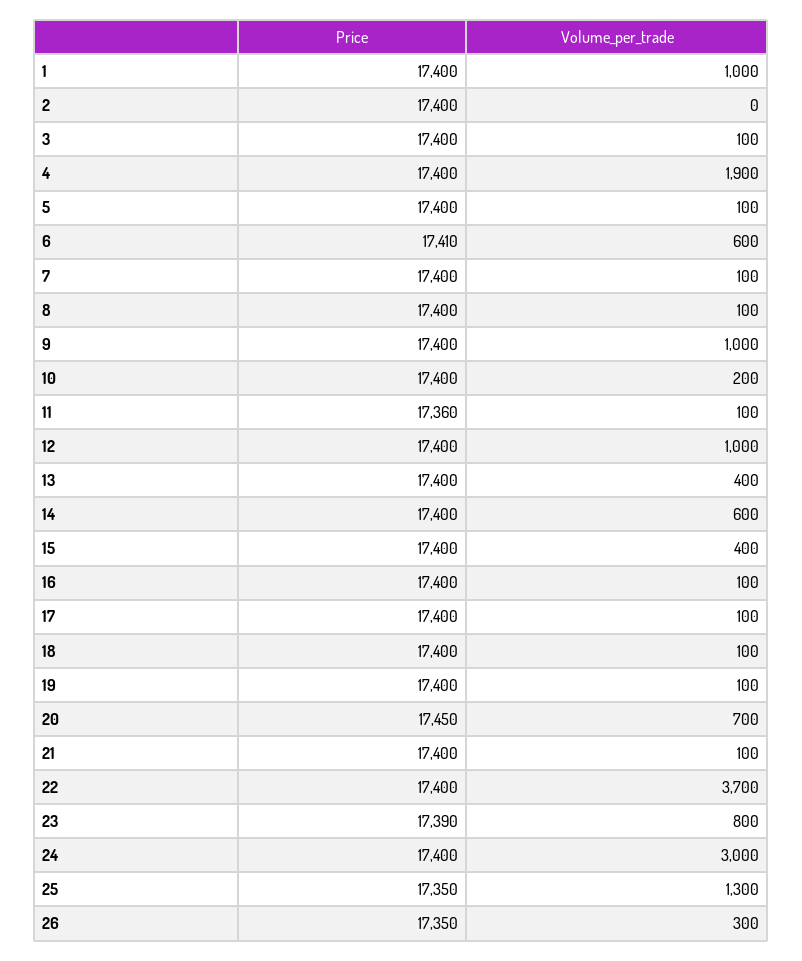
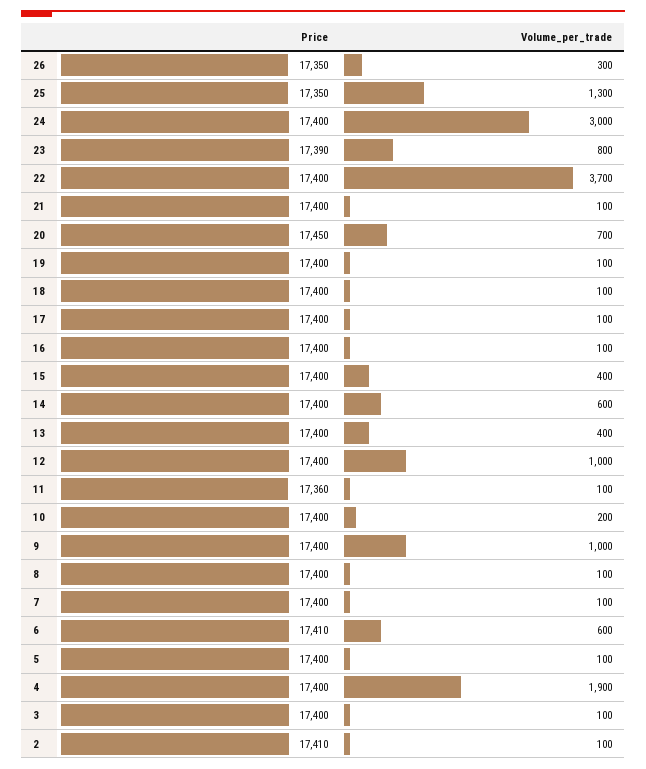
  {
    "Price": {
-     "1": 17400,
-     "2": 17400,
+     "2": 17410,
      "3": 17400,
      "4": 17400,
      "5": 17400,
      "6": 17410,
      "7": 17400,
      "8": 17400,
      "9": 17400,
      "10": 17400,
      "11": 17360,
      "12": 17400,
      "13": 17400,
      "14": 17400,
      "15": 17400,
      "16": 17400,
      "17": 17400,
      "18": 17400,
      "19": 17400,
      "20": 17450,
      "21": 17400,
      "22": 17400,
      "23": 17390,
      "24": 17400,
      "25": 17350,
      "26": 17350
    },
    "Volume_per_trade": {
-     "1": 1000,
-     "2": 0,
+     "2": 100,
      "3": 100,
      "4": 1900,
      "5": 100,
      "6": 600,
      "7": 100,
      "8": 100,
      "9": 1000,
      "10": 200,
      "11": 100,
      "12": 1000,
      "13": 400,
      "14": 600,
      "15": 400,
      "16": 100,
      "17": 100,
      "18": 100,
      "19": 100,
      "20": 700,
      "21": 100,
      "22": 3700,
      "23": 800,
      "24": 3000,
      "25": 1300,
      "26": 300
    }
  }

